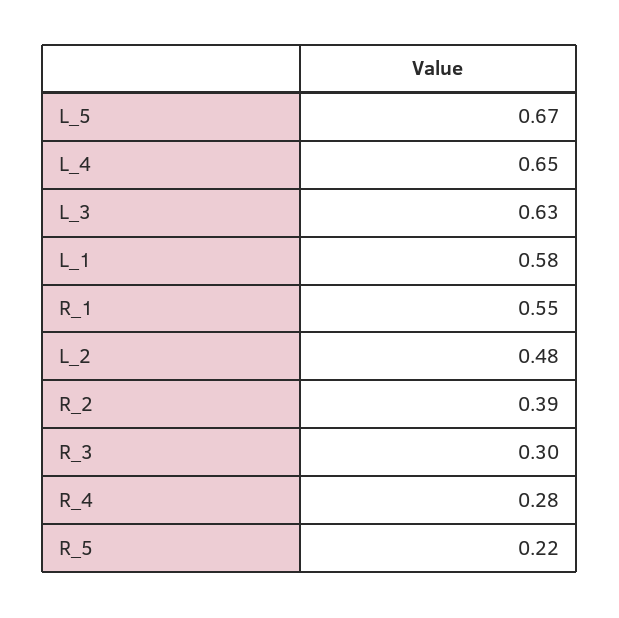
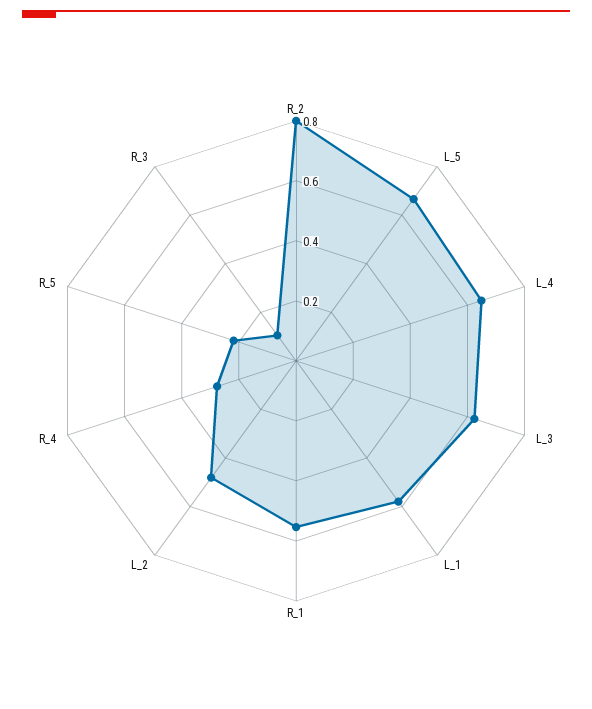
  {
    "L_5": 0.67,
    "L_4": 0.65,
    "L_3": 0.63,
    "L_1": 0.58,
    "R_1": 0.55,
    "L_2": 0.48,
-   "R_2": 0.39,
+   "R_2": 0.8,
-   "R_3": 0.3,
+   "R_3": 0.1,
    "R_4": 0.28,
    "R_5": 0.22
  }

